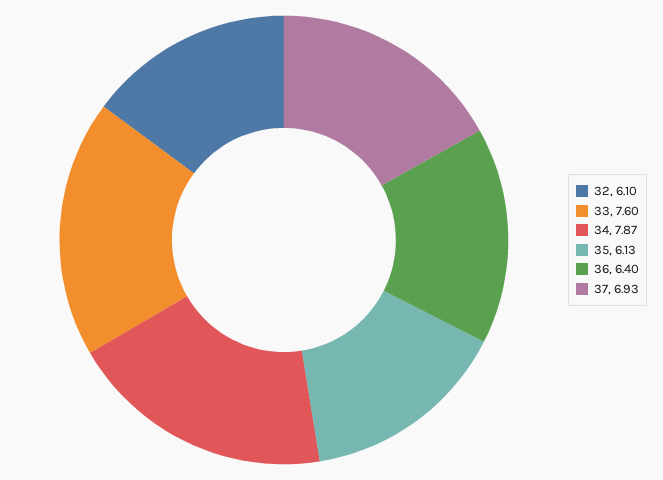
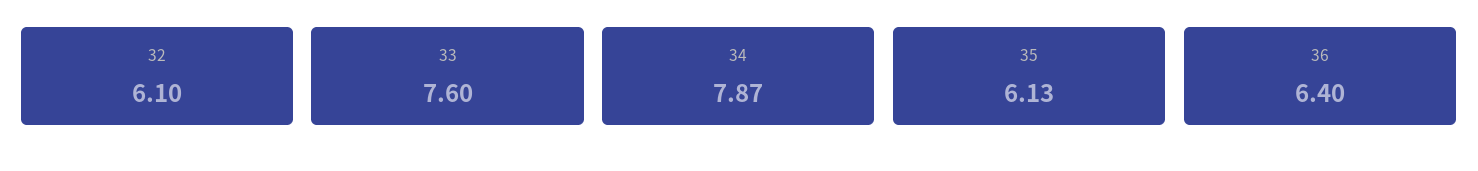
  {
    "32": 6.1,
    "33": 7.6,
    "34": 7.87,
    "35": 6.13,
-   "36": 6.4,
+   "36": 6.4
-   "37": 6.93
  }

